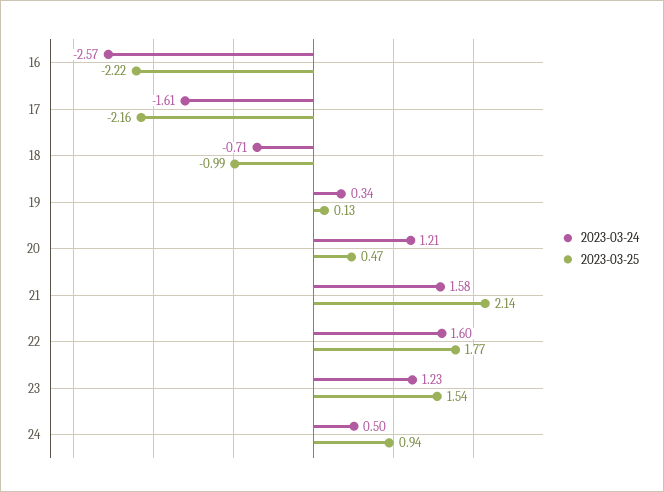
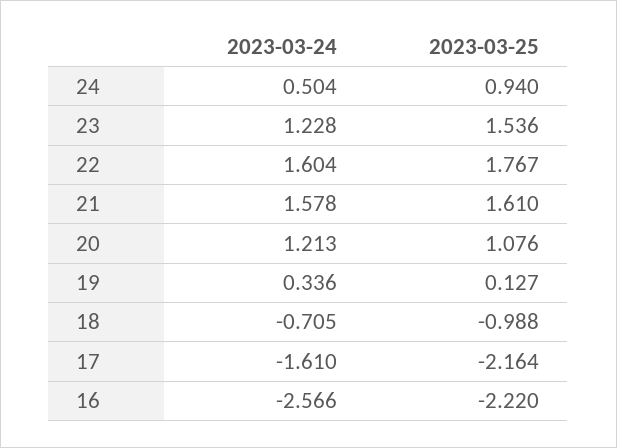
  {
    "2023-03-24": {
      "16": -2.566,
      "17": -1.61,
      "18": -0.705,
      "19": 0.336,
      "20": 1.213,
      "21": 1.578,
      "22": 1.604,
      "23": 1.228,
      "24": 0.504
    },
    "2023-03-25": {
      "16": -2.22,
      "17": -2.164,
      "18": -0.988,
      "19": 0.127,
-     "20": 0.47,
+     "20": 1.076,
-     "21": 2.14,
+     "21": 1.61,
      "22": 1.767,
      "23": 1.536,
      "24": 0.94
    }
  }

